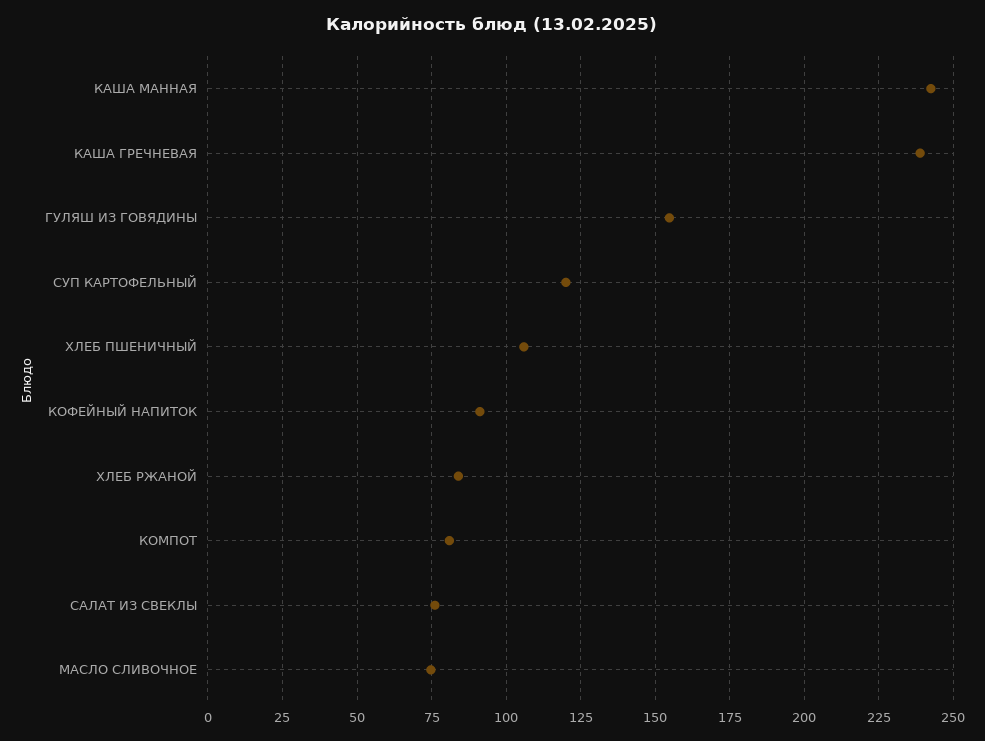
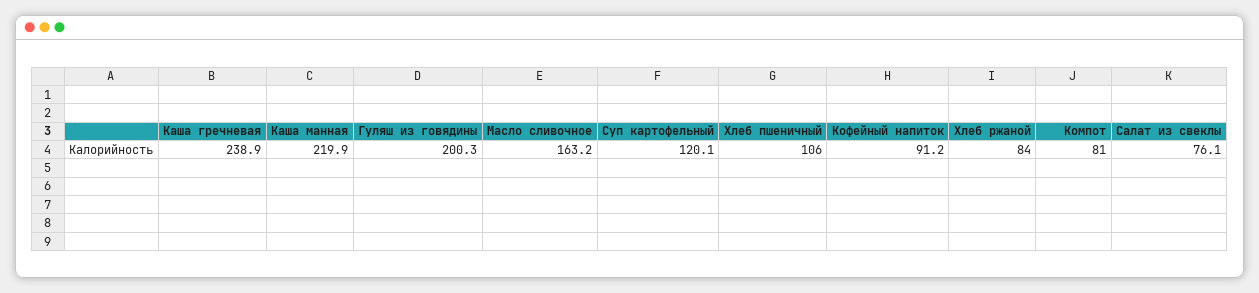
  {
-   "КАША МАННАЯ": 242.5,
+   "КАША МАННАЯ": 219.9,
    "КАША ГРЕЧНЕВАЯ": 238.9,
-   "ГУЛЯШ ИЗ ГОВЯДИНЫ": 155,
+   "ГУЛЯШ ИЗ ГОВЯДИНЫ": 200.3,
    "СУП КАРТОФЕЛЬНЫЙ": 120.1,
    "ХЛЕБ ПШЕНИЧНЫЙ": 106,
    "КОФЕЙНЫЙ НАПИТОК": 91.2,
    "ХЛЕБ РЖАНОЙ": 84,
    "КОМПОТ": 81,
    "САЛАТ ИЗ СВЕКЛЫ": 76.1,
-   "МАСЛО СЛИВОЧНОЕ": 75
+   "МАСЛО СЛИВОЧНОЕ": 163.2
  }

